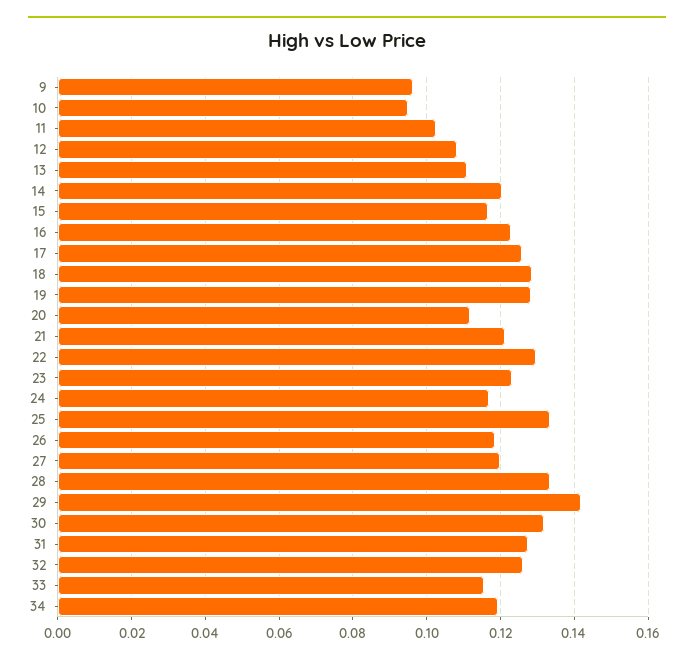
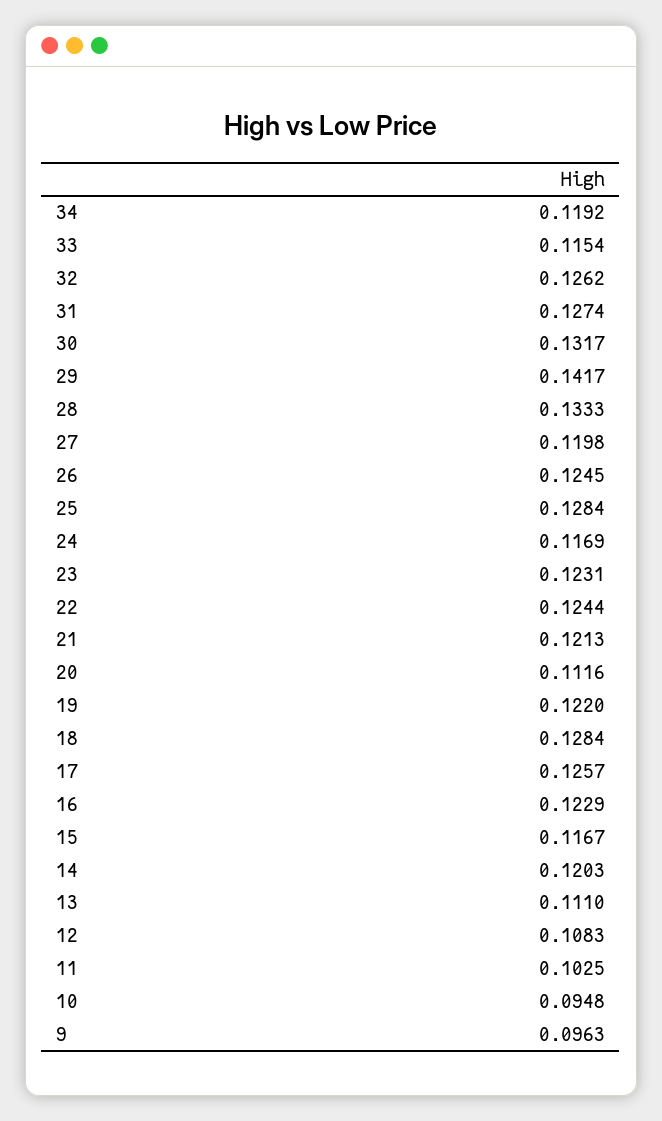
  {
    "9": 0.0963,
    "10": 0.0948,
    "11": 0.1025,
    "12": 0.1083,
    "13": 0.111,
    "14": 0.1203,
    "15": 0.1167,
    "16": 0.1229,
    "17": 0.1257,
    "18": 0.1284,
-   "19": 0.128,
+   "19": 0.122,
    "20": 0.1116,
    "21": 0.1213,
-   "22": 0.13,
+   "22": 0.1244,
    "23": 0.1231,
    "24": 0.1169,
-   "25": 0.134,
+   "25": 0.1284,
-   "26": 0.118,
+   "26": 0.1245,
    "27": 0.1198,
    "28": 0.1333,
    "29": 0.1417,
    "30": 0.1317,
    "31": 0.1274,
    "32": 0.1262,
    "33": 0.1154,
    "34": 0.1192
  }

